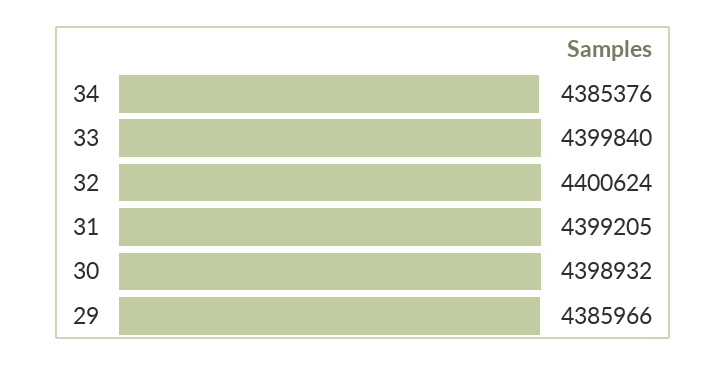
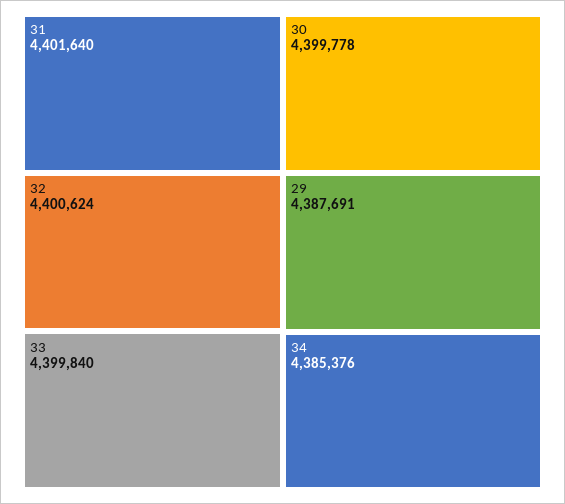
  {
    "34": 4385376,
    "33": 4399840,
    "32": 4400624,
-   "31": 4399205,
+   "31": 4401640,
-   "30": 4398932,
+   "30": 4399778,
-   "29": 4385966
+   "29": 4387691
  }

